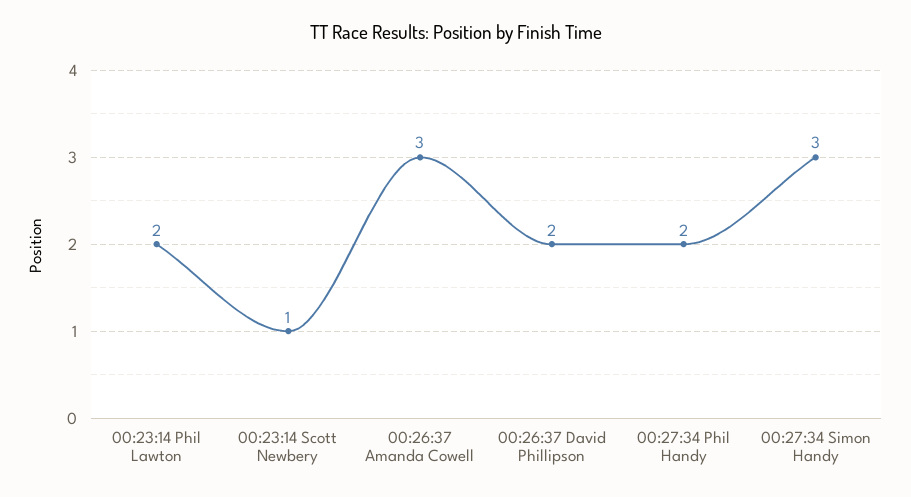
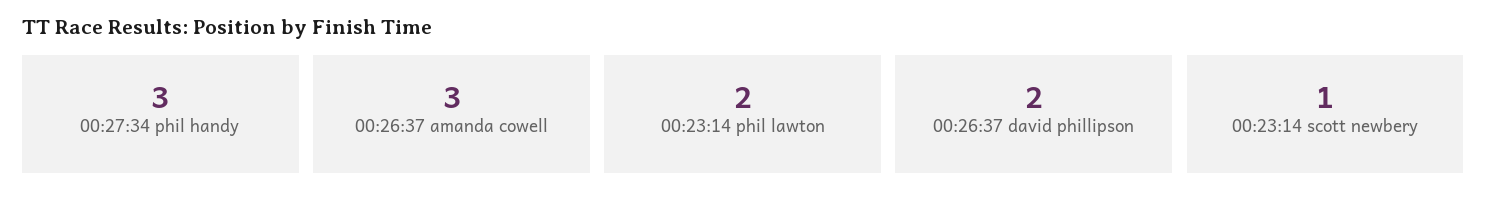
  {
    "00:23:14 Phil Lawton": 2,
    "00:23:14 Scott Newbery": 1,
    "00:26:37 Amanda Cowell": 3,
    "00:26:37 David Phillipson": 2,
-   "00:27:34 Phil Handy": 2,
+   "00:27:34 Phil Handy": 3
-   "00:27:34 Simon Handy": 3
  }

